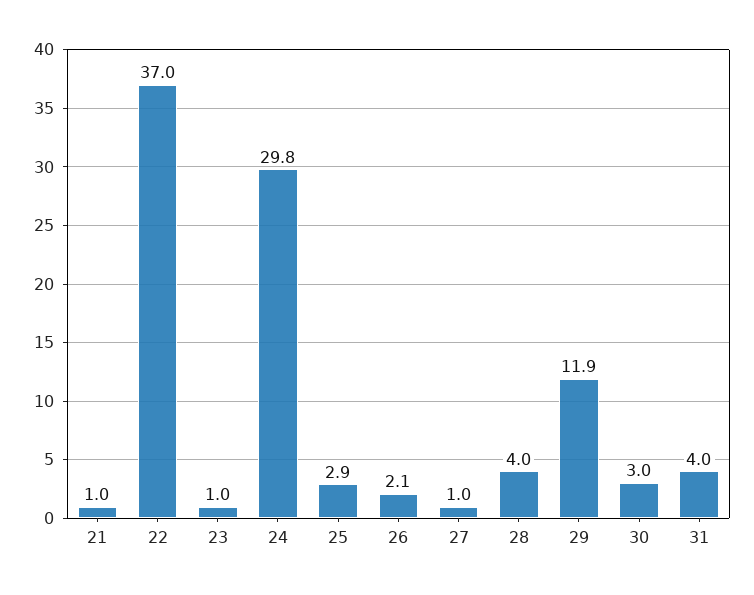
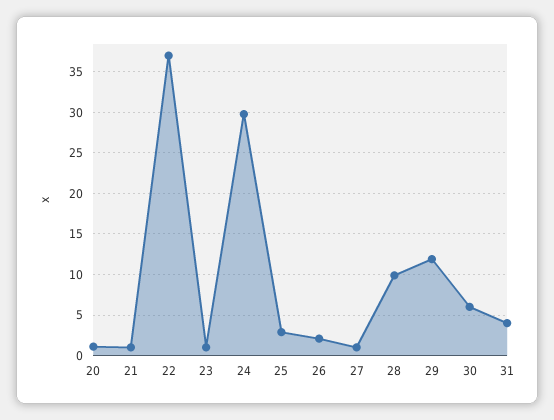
  {
    "21": 1,
    "22": 37,
    "23": 1,
    "24": 29.8,
    "25": 2.9,
    "26": 2.1,
    "27": 1,
-   "28": 4,
+   "28": 10,
    "29": 11.9,
-   "30": 3,
+   "30": 6,
-   "31": 4
+   "31": 4,
+   "20": 1
  }

